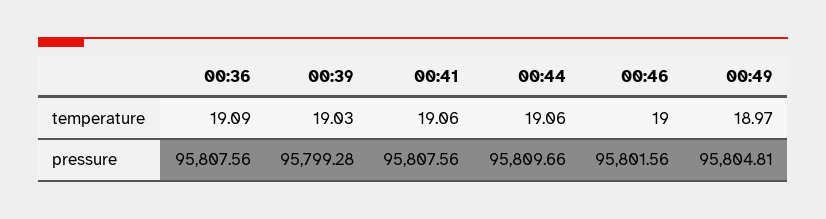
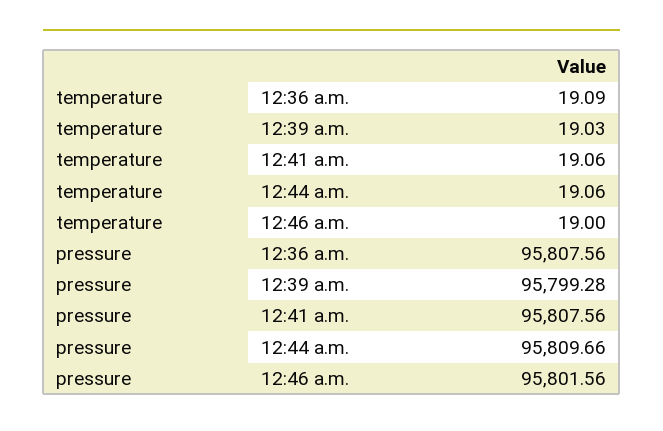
  {
    "00:36": {
      "temperature": 19.09,
      "pressure": 95807.56
    },
    "00:39": {
      "temperature": 19.03,
      "pressure": 95799.28
    },
    "00:41": {
      "temperature": 19.06,
      "pressure": 95807.56
    },
    "00:44": {
      "temperature": 19.06,
      "pressure": 95809.66
    },
    "00:46": {
      "temperature": 19,
      "pressure": 95801.56
-   },
+   }
-   "00:49": {
-     "temperature": 18.97,
-     "pressure": 95804.81
-   }
  }

